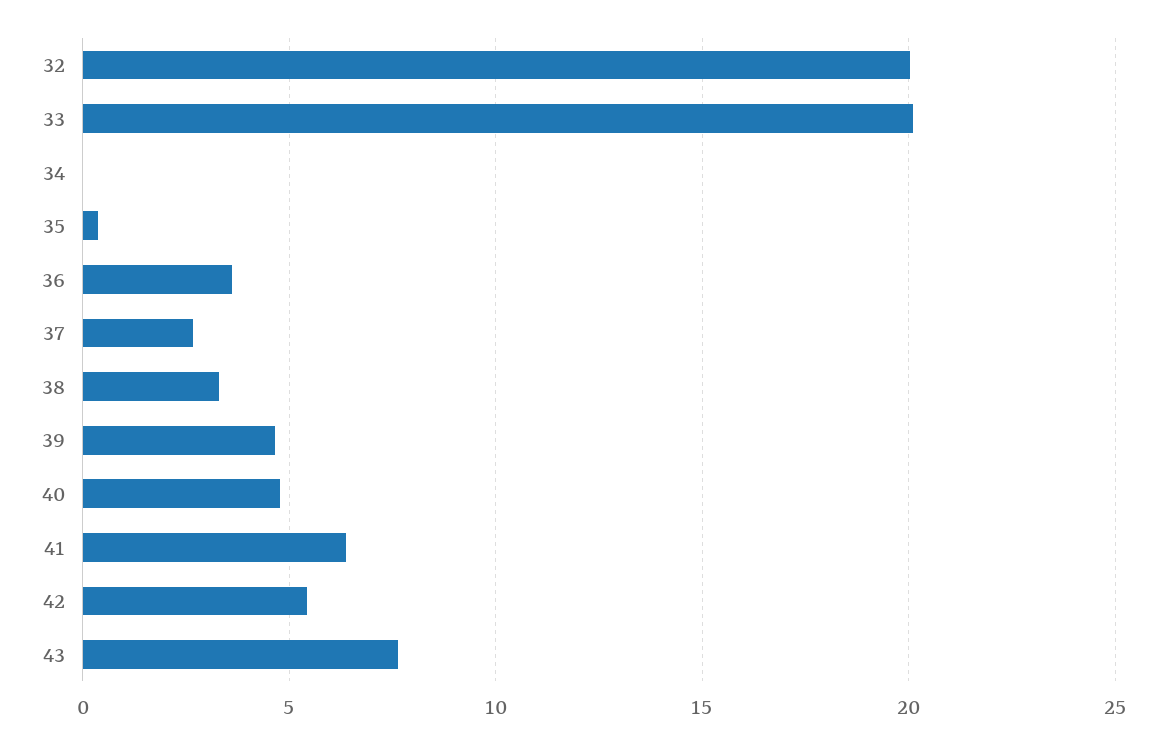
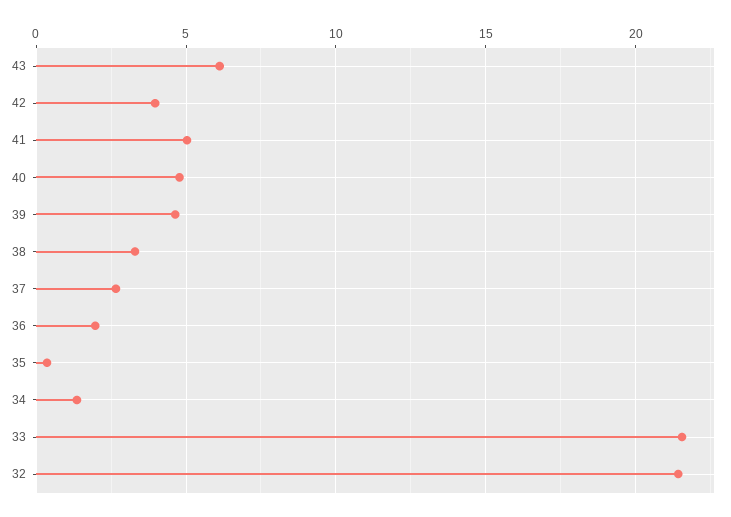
  {
-   "32": 20,
+   "32": 21.5,
-   "33": 20,
+   "33": 21.5,
-   "34": 0,
+   "34": 1.5,
    "35": 0.5,
-   "36": 3.5,
+   "36": 2,
    "37": 2.5,
    "38": 3.5,
    "39": 4.5,
    "40": 5,
-   "41": 6.5,
+   "41": 5,
-   "42": 5.5,
+   "42": 4,
-   "43": 7.5
+   "43": 6
  }

